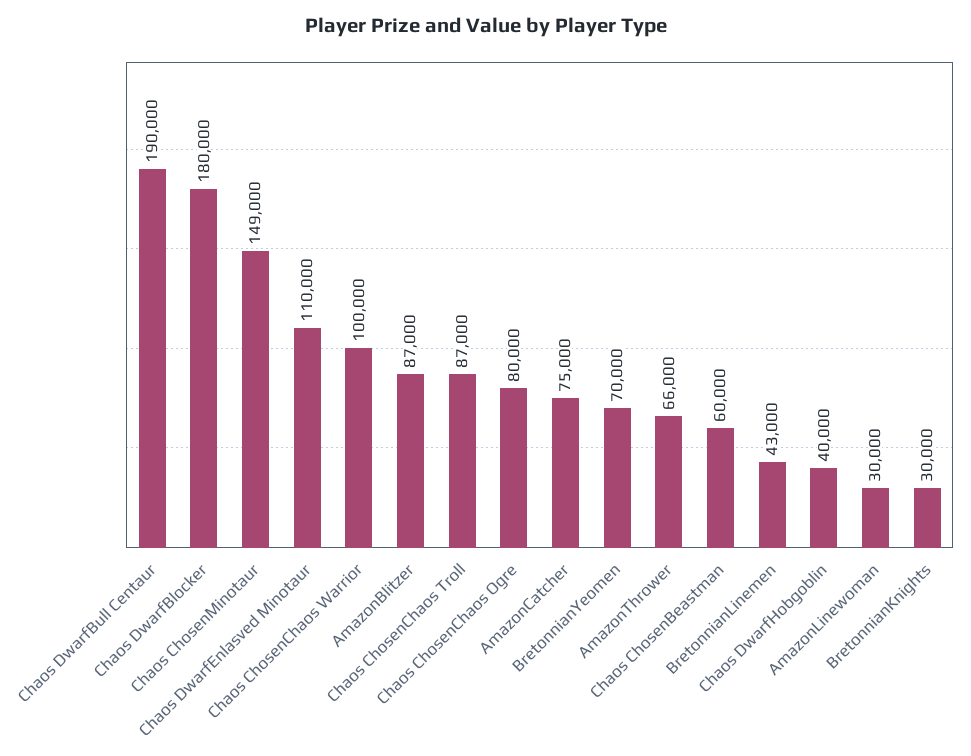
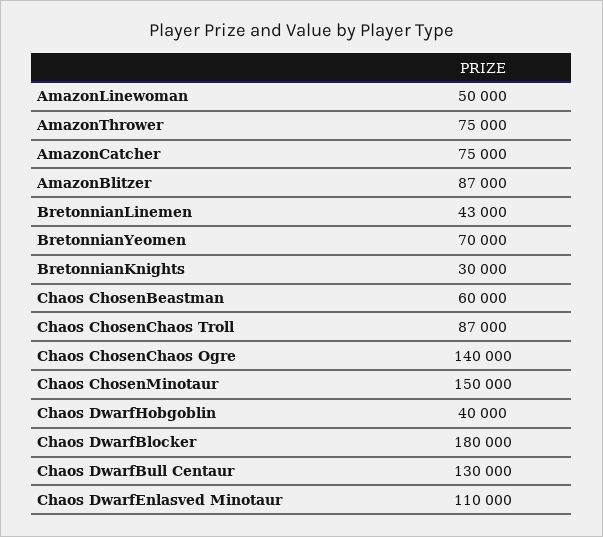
  {
-   "Chaos DwarfBull Centaur": 190000,
+   "Chaos DwarfBull Centaur": 130000,
    "Chaos DwarfBlocker": 180000,
-   "Chaos ChosenMinotaur": 149000,
+   "Chaos ChosenMinotaur": 150000,
    "Chaos DwarfEnlasved Minotaur": 110000,
-   "Chaos ChosenChaos Warrior": 100000,
    "AmazonBlitzer": 87000,
    "Chaos ChosenChaos Troll": 87000,
-   "Chaos ChosenChaos Ogre": 80000,
+   "Chaos ChosenChaos Ogre": 140000,
    "AmazonCatcher": 75000,
    "BretonnianYeomen": 70000,
-   "AmazonThrower": 66000,
+   "AmazonThrower": 75000,
    "Chaos ChosenBeastman": 60000,
    "BretonnianLinemen": 43000,
    "Chaos DwarfHobgoblin": 40000,
-   "AmazonLinewoman": 30000,
+   "AmazonLinewoman": 50000,
    "BretonnianKnights": 30000
  }

